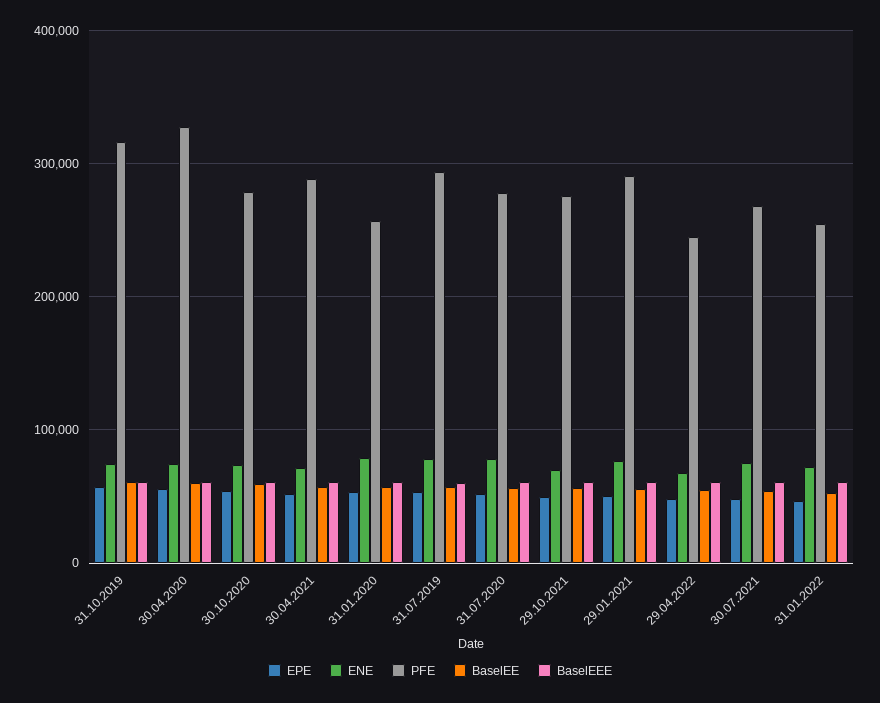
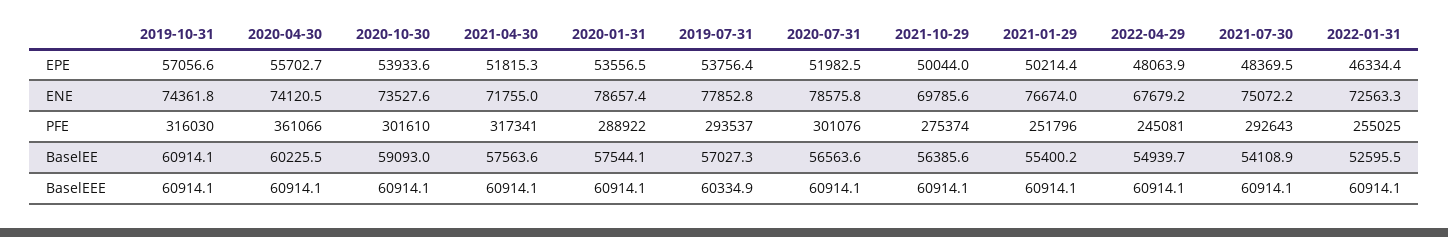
  {
    "EPE": {
      "31.10.2019": 57056.6,
      "30.04.2020": 55702.7,
      "30.10.2020": 53933.6,
      "30.04.2021": 51815.3,
      "31.01.2020": 53556.5,
      "31.07.2019": 53756.4,
      "31.07.2020": 51982.5,
      "29.10.2021": 50044,
      "29.01.2021": 50214.4,
      "29.04.2022": 48063.9,
      "30.07.2021": 48369.5,
      "31.01.2022": 46334.4
    },
    "ENE": {
      "31.10.2019": 74361.8,
      "30.04.2020": 74120.5,
      "30.10.2020": 73527.6,
      "30.04.2021": 71755,
      "31.01.2020": 78657.4,
      "31.07.2019": 77852.8,
      "31.07.2020": 78575.8,
      "29.10.2021": 69785.6,
      "29.01.2021": 76674,
      "29.04.2022": 67679.2,
      "30.07.2021": 75072.2,
      "31.01.2022": 72563.3
    },
    "PFE": {
      "31.10.2019": 316030,
-     "30.04.2020": 330000,
+     "30.04.2020": 361066,
-     "30.10.2020": 280000,
+     "30.10.2020": 301610,
-     "30.04.2021": 290000,
+     "30.04.2021": 317341,
-     "31.01.2020": 260000,
+     "31.01.2020": 288922,
      "31.07.2019": 293537,
-     "31.07.2020": 280000,
+     "31.07.2020": 301076,
      "29.10.2021": 275374,
-     "29.01.2021": 290000,
+     "29.01.2021": 251796,
      "29.04.2022": 245081,
-     "30.07.2021": 270000,
+     "30.07.2021": 292643,
      "31.01.2022": 255025
    },
    "BaselEE": {
      "31.10.2019": 60914.1,
      "30.04.2020": 60225.5,
      "30.10.2020": 59093,
      "30.04.2021": 57563.6,
      "31.01.2020": 57544.1,
      "31.07.2019": 57027.3,
      "31.07.2020": 56563.6,
      "29.10.2021": 56385.6,
      "29.01.2021": 55400.2,
      "29.04.2022": 54939.7,
      "30.07.2021": 54108.9,
      "31.01.2022": 52595.5
    },
    "BaselEEE": {
      "31.10.2019": 60914.1,
      "30.04.2020": 60914.1,
      "30.10.2020": 60914.1,
      "30.04.2021": 60914.1,
      "31.01.2020": 60914.1,
      "31.07.2019": 60334.9,
      "31.07.2020": 60914.1,
      "29.10.2021": 60914.1,
      "29.01.2021": 60914.1,
      "29.04.2022": 60914.1,
      "30.07.2021": 60914.1,
      "31.01.2022": 60914.1
    }
  }

